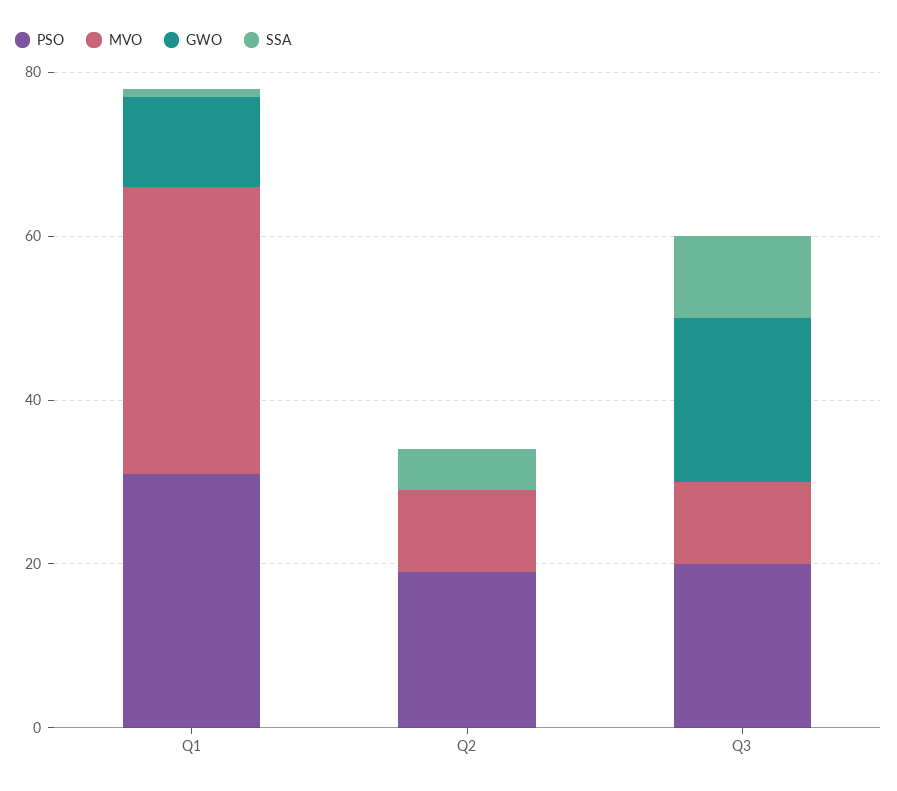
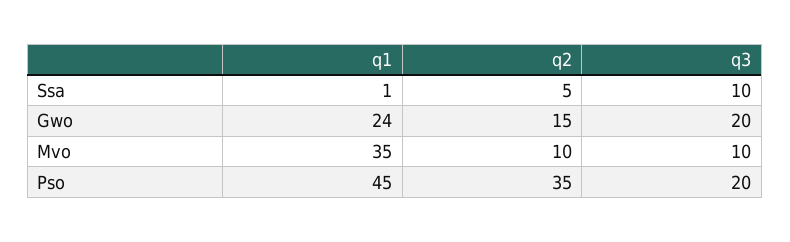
  {
    "PSO": {
-     "Q1": 30,
+     "Q1": 45,
-     "Q2": 20,
+     "Q2": 35,
      "Q3": 20
    },
    "MVO": {
      "Q1": 35,
      "Q2": 10,
      "Q3": 10
    },
    "GWO": {
-     "Q1": 10,
+     "Q1": 24,
-     "Q2": 0,
+     "Q2": 15,
      "Q3": 20
    },
    "SSA": {
      "Q1": 1,
      "Q2": 5,
      "Q3": 10
    }
  }

